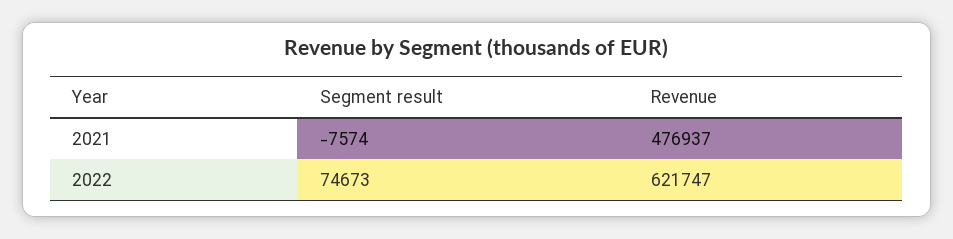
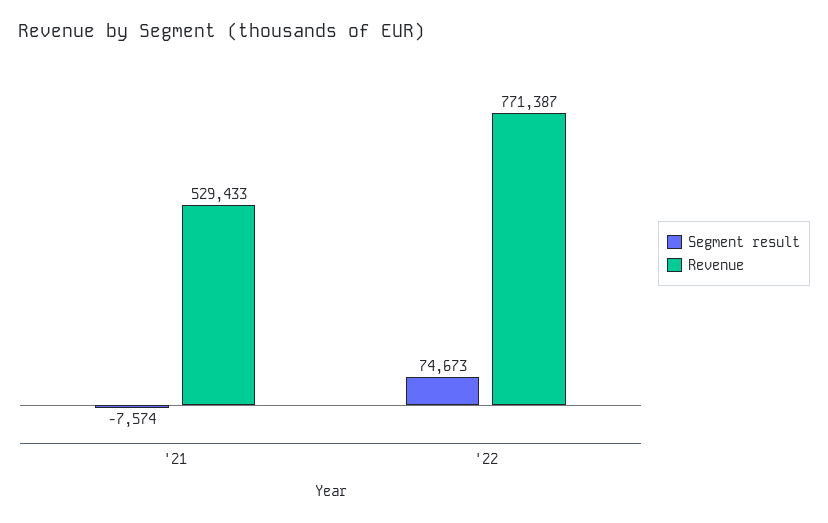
  {
    "Segment result": {
      "2021": -7574,
      "2022": 74673
    },
    "Revenue": {
-     "2021": 476937,
+     "2021": 529433,
-     "2022": 621747
+     "2022": 771387
    }
  }

